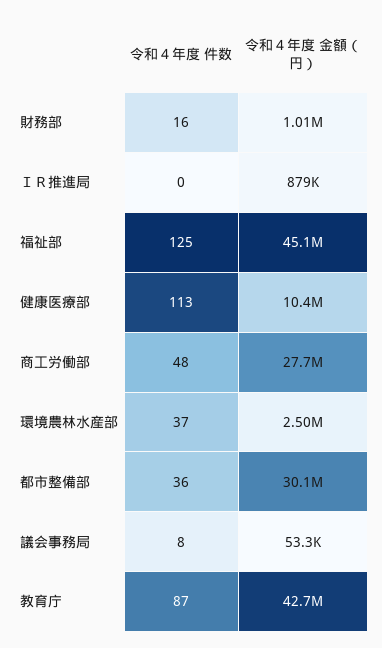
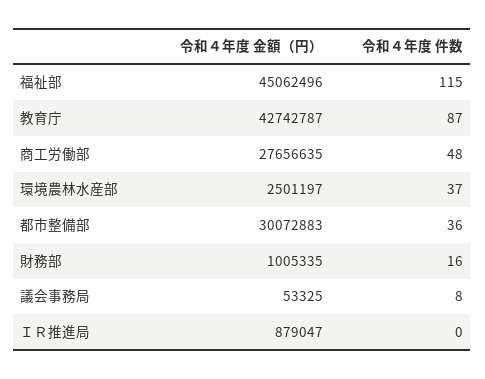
  {
    "令和４年度 件数": {
      "財務部": 16,
      "ＩＲ推進局": 0,
-     "福祉部": 125,
+     "福祉部": 115,
-     "健康医療部": 113,
      "商工労働部": 48,
      "環境農林水産部": 37,
      "都市整備部": 36,
      "議会事務局": 8,
      "教育庁": 87
    },
    "令和４年度 金額（円）": {
      "財務部": 1005335,
      "ＩＲ推進局": 879047,
      "福祉部": 45062496,
-     "健康医療部": 10400000,
      "商工労働部": 27656635,
      "環境農林水産部": 2501197,
      "都市整備部": 30072883,
      "議会事務局": 53325,
      "教育庁": 42742787
    }
  }

